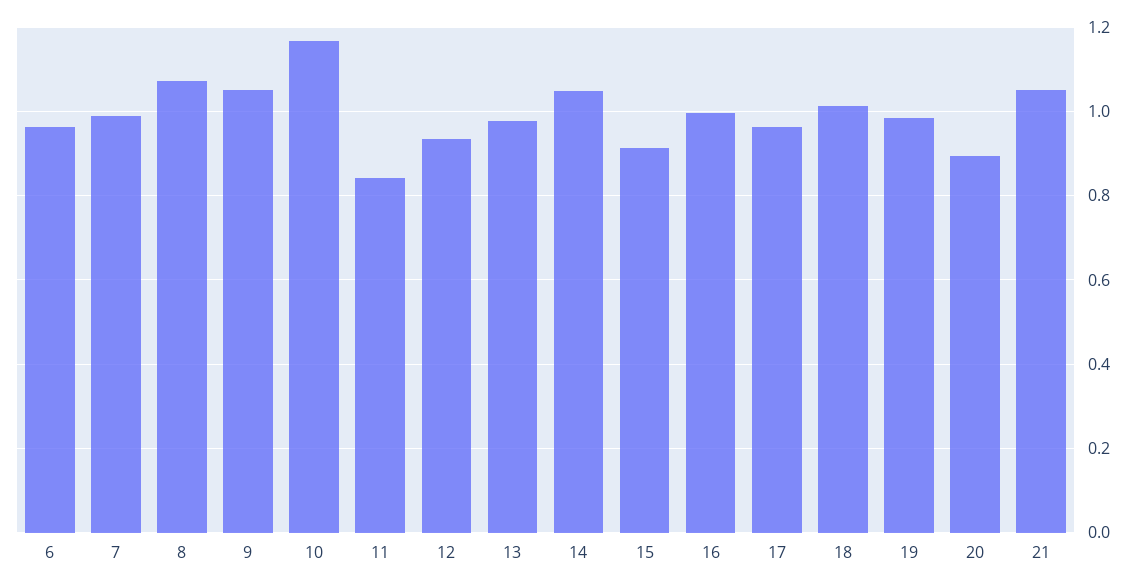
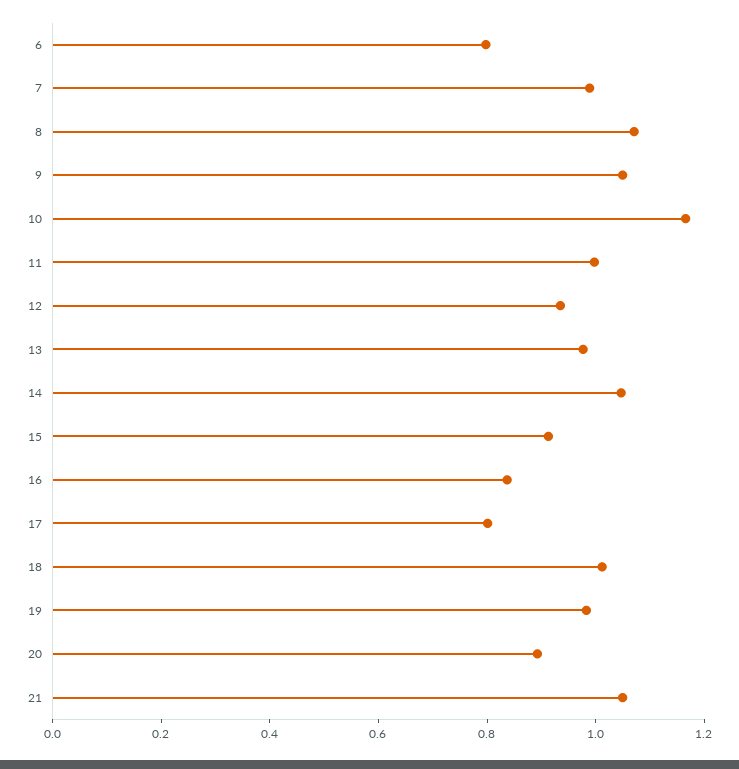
  {
-   "6": 0.96,
+   "6": 0.8,
    "7": 0.98,
    "8": 1.08,
    "9": 1.06,
    "10": 1.16,
-   "11": 0.84,
+   "11": 1,
    "12": 0.94,
    "13": 0.98,
    "14": 1.04,
    "15": 0.92,
-   "16": 1,
+   "16": 0.85,
-   "17": 0.96,
+   "17": 0.8,
    "18": 1.02,
    "19": 0.98,
    "20": 0.9,
    "21": 1.06
  }

